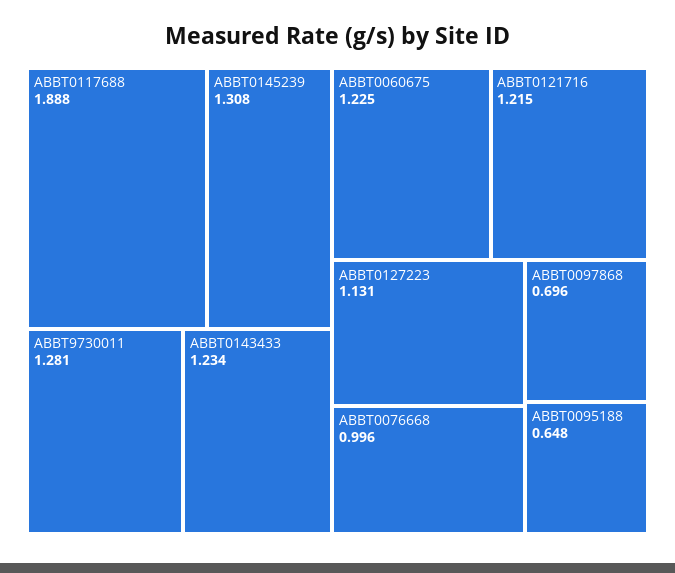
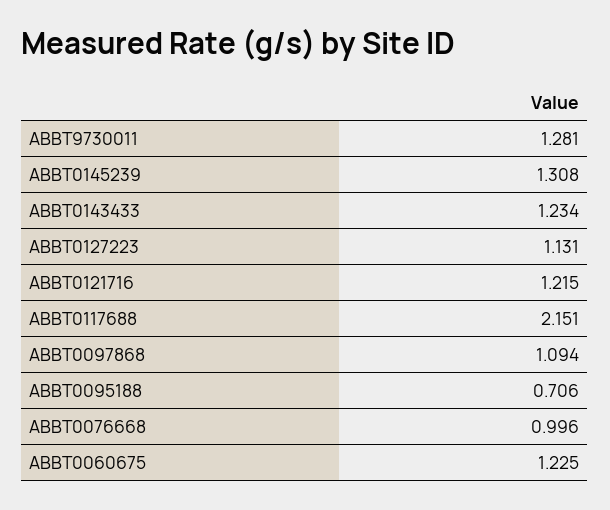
  {
-   "ABBT0117688": 1.888,
+   "ABBT0117688": 2.151,
    "ABBT0145239": 1.308,
    "ABBT9730011": 1.281,
    "ABBT0143433": 1.234,
    "ABBT0060675": 1.225,
    "ABBT0121716": 1.215,
    "ABBT0127223": 1.131,
    "ABBT0076668": 0.996,
-   "ABBT0097868": 0.696,
+   "ABBT0097868": 1.094,
-   "ABBT0095188": 0.648
+   "ABBT0095188": 0.706
  }

